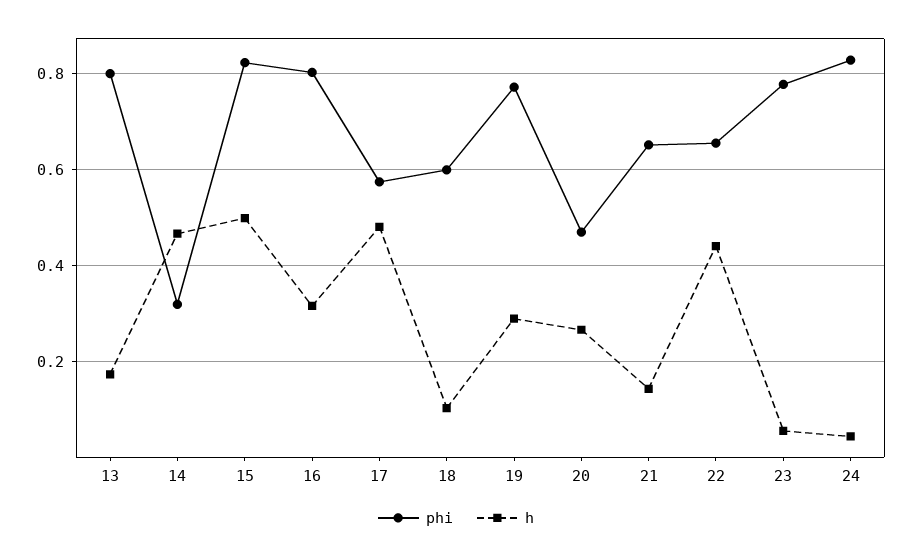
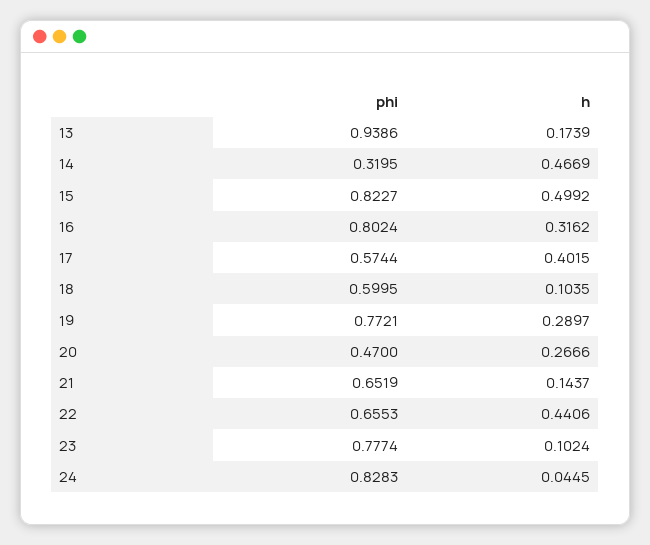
  {
    "phi": {
-     "13": 0.8,
+     "13": 0.9386,
      "14": 0.3195,
      "15": 0.8227,
      "16": 0.8024,
      "17": 0.5744,
      "18": 0.5995,
      "19": 0.7721,
      "20": 0.47,
      "21": 0.6519,
      "22": 0.6553,
      "23": 0.7774,
      "24": 0.8283
    },
    "h": {
      "13": 0.1739,
      "14": 0.4669,
      "15": 0.4992,
      "16": 0.3162,
-     "17": 0.48,
+     "17": 0.4015,
      "18": 0.1035,
      "19": 0.2897,
      "20": 0.2666,
      "21": 0.1437,
      "22": 0.4406,
-     "23": 0.06,
+     "23": 0.1024,
      "24": 0.0445
    }
  }

